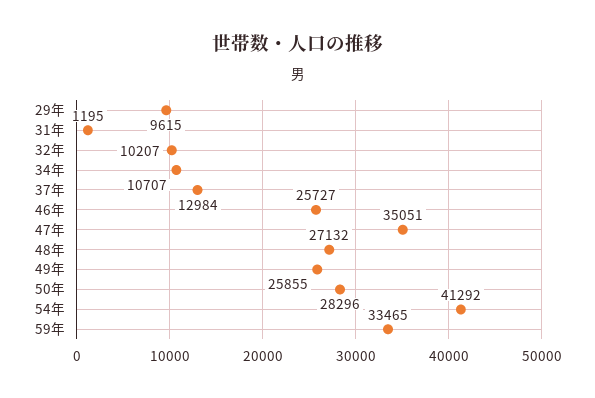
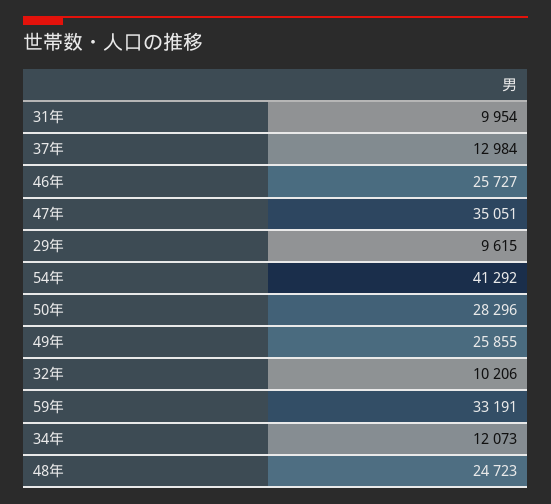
  {
    "29年": 9615,
-   "31年": 1195,
+   "31年": 9954,
-   "32年": 10207,
+   "32年": 10206,
-   "34年": 10707,
+   "34年": 12073,
    "37年": 12984,
    "46年": 25727,
    "47年": 35051,
-   "48年": 27132,
+   "48年": 24723,
    "49年": 25855,
    "50年": 28296,
    "54年": 41292,
-   "59年": 33465
+   "59年": 33191
  }

